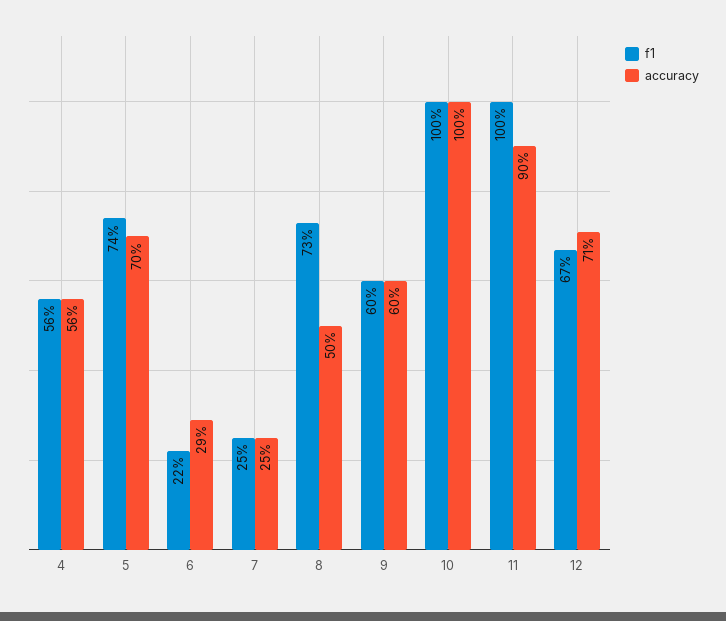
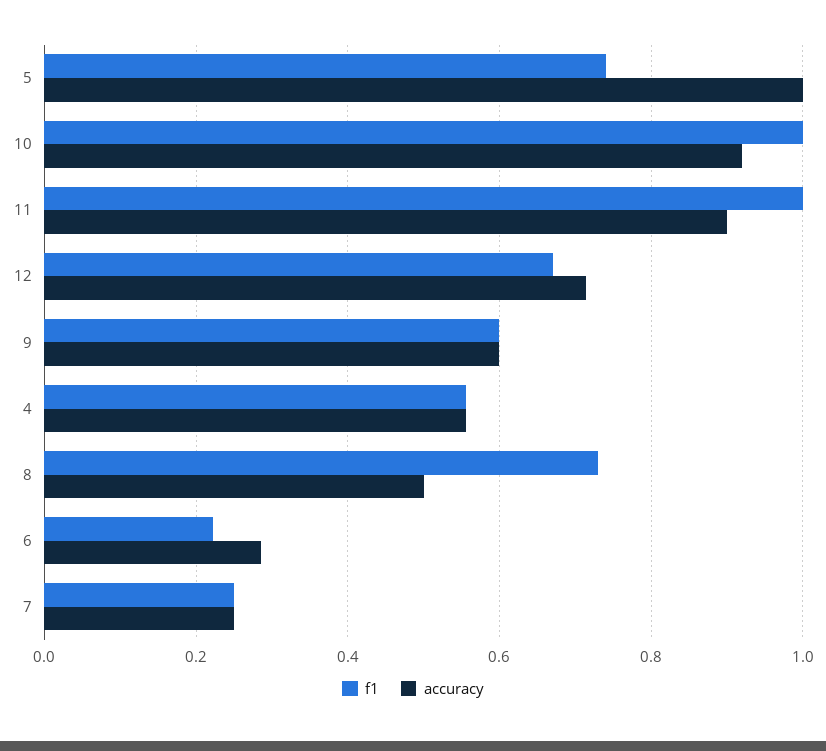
  {
    "f1": {
      "4": 0.56,
      "5": 0.74,
      "6": 0.22,
      "7": 0.25,
      "8": 0.73,
      "9": 0.6,
      "10": 1,
      "11": 1,
      "12": 0.67
    },
    "accuracy": {
      "4": 0.56,
-     "5": 0.7,
+     "5": 1,
      "6": 0.29,
      "7": 0.25,
      "8": 0.5,
      "9": 0.6,
-     "10": 1,
+     "10": 0.92,
      "11": 0.9,
      "12": 0.71
    }
  }

